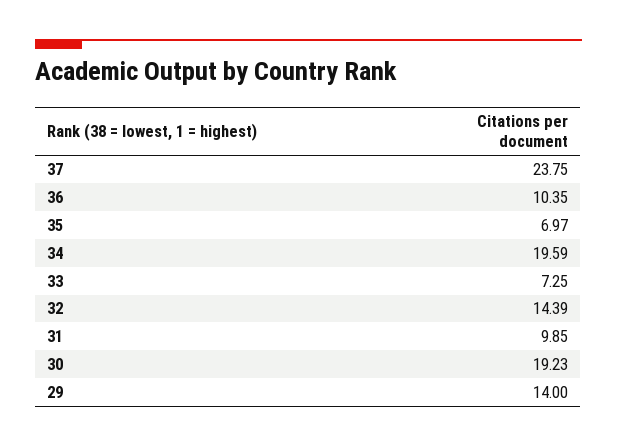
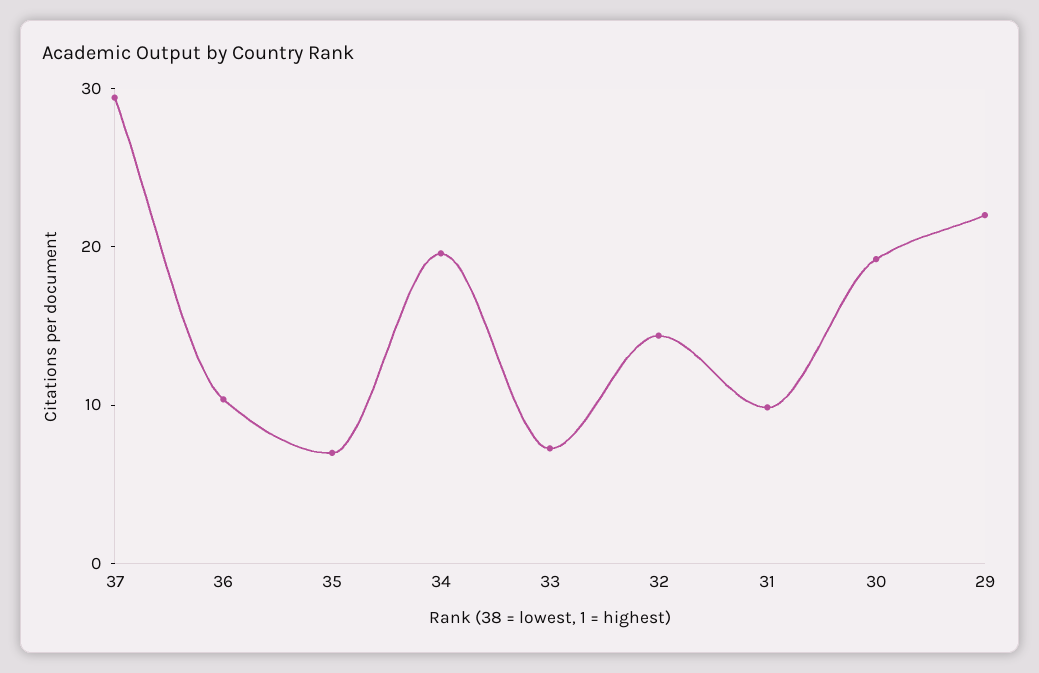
  {
-   "37": 23.75,
+   "37": 30,
    "36": 10.35,
    "35": 6.97,
    "34": 19.59,
    "33": 7.25,
    "32": 14.39,
    "31": 9.85,
    "30": 19.23,
-   "29": 14
+   "29": 22
  }

